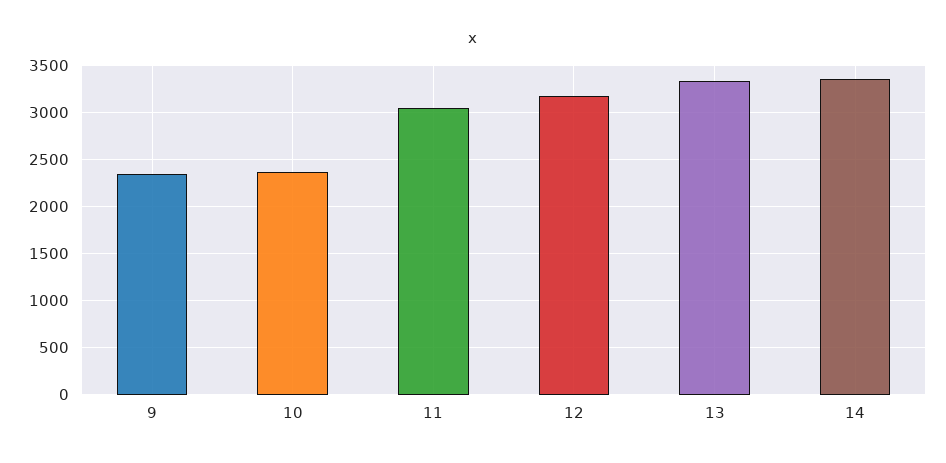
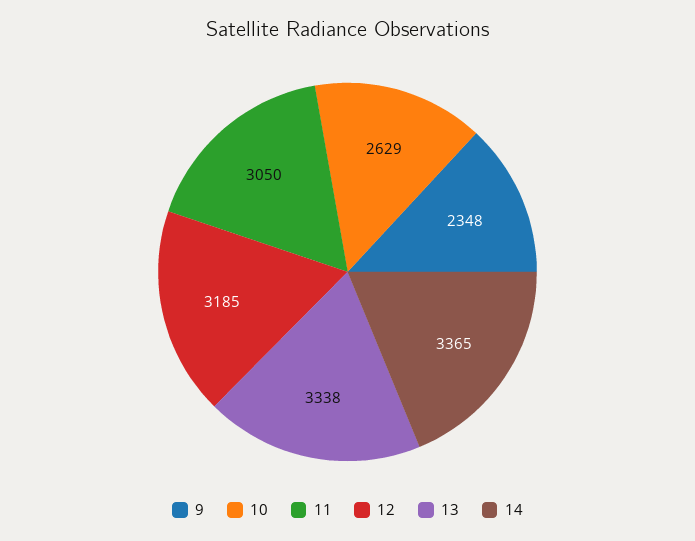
  {
    "9": 2348,
-   "10": 2400,
+   "10": 2629,
    "11": 3050,
    "12": 3185,
    "13": 3338,
    "14": 3365
  }

